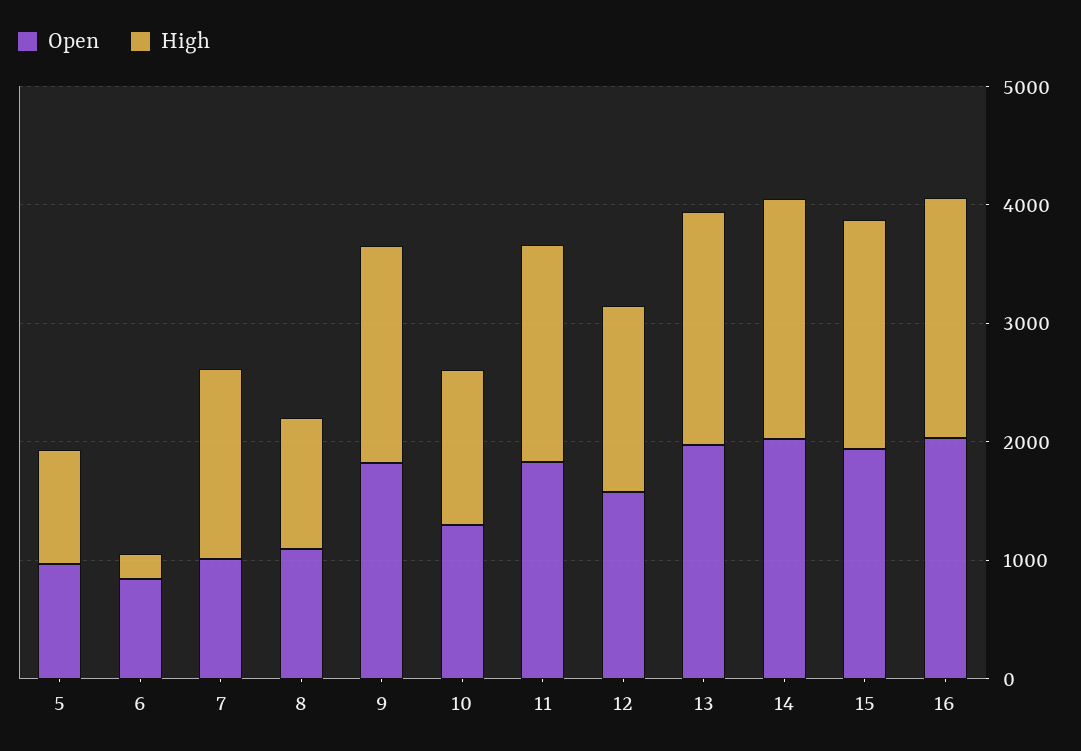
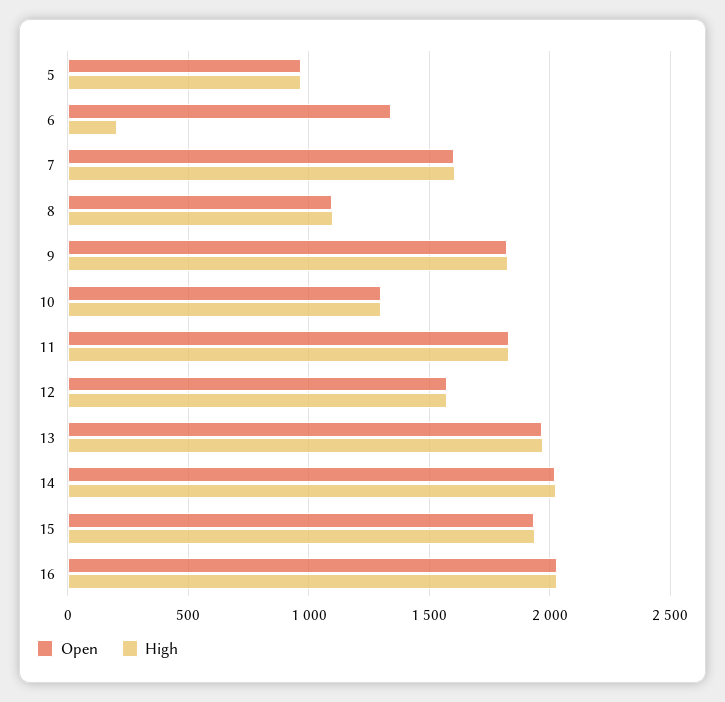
  {
    "Open": {
      "5": 950,
-     "6": 800,
+     "6": 1350,
-     "7": 1000,
+     "7": 1600,
      "8": 1100,
      "9": 1800,
      "10": 1300,
      "11": 1850,
      "12": 1550,
      "13": 1950,
      "14": 2000,
      "15": 1950,
      "16": 2050
    },
    "High": {
      "5": 950,
      "6": 200,
      "7": 1600,
      "8": 1100,
      "9": 1850,
      "10": 1300,
      "11": 1850,
      "12": 1550,
      "13": 1950,
      "14": 2000,
      "15": 1950,
      "16": 2050
    }
  }

